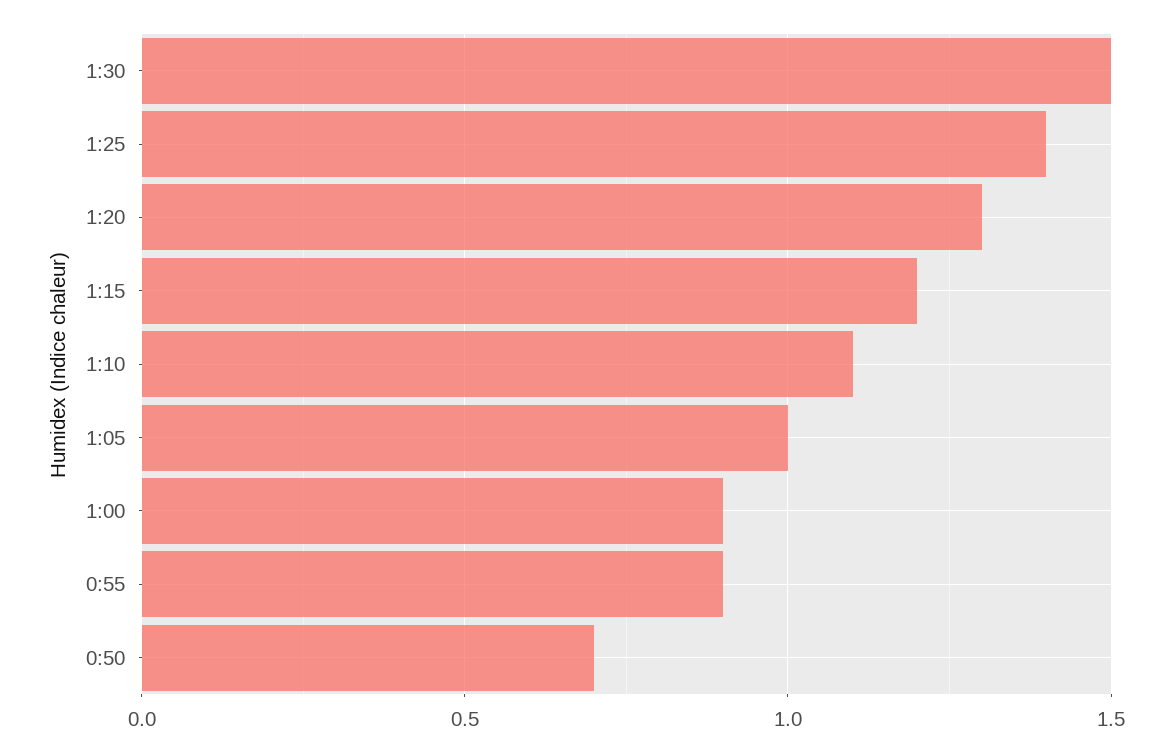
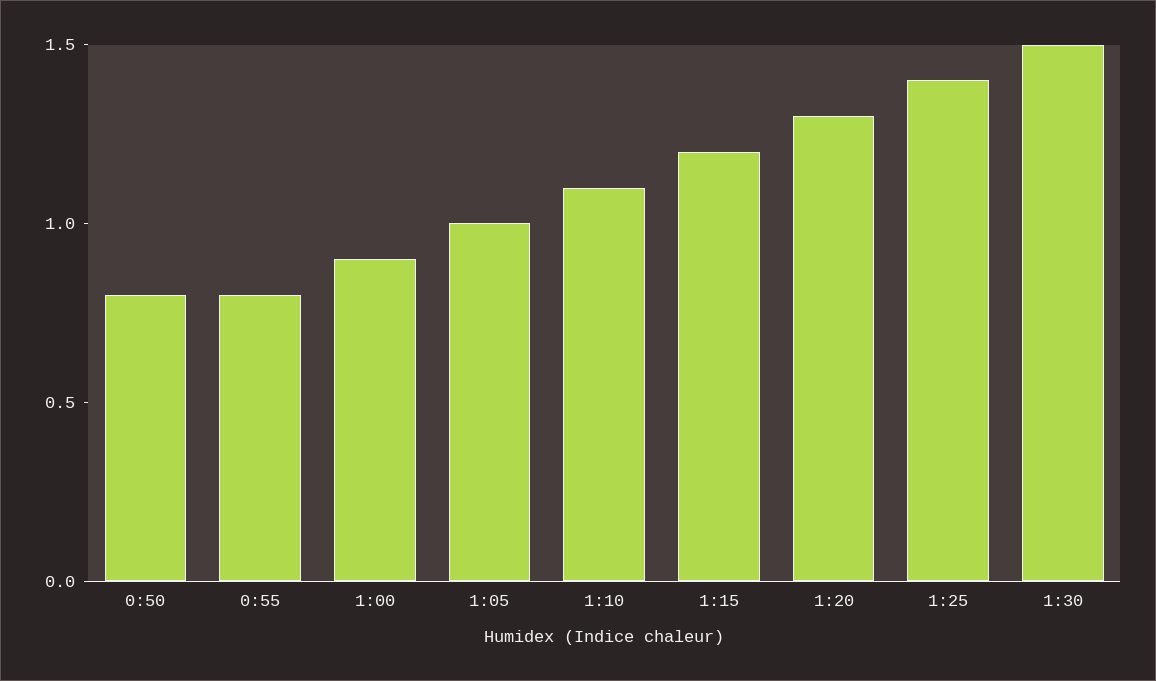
  {
    "1:30": 1.5,
    "1:25": 1.4,
    "1:20": 1.3,
    "1:15": 1.2,
    "1:10": 1.1,
    "1:05": 1,
    "1:00": 0.9,
-   "0:55": 0.9,
+   "0:55": 0.8,
-   "0:50": 0.7
+   "0:50": 0.8
  }

